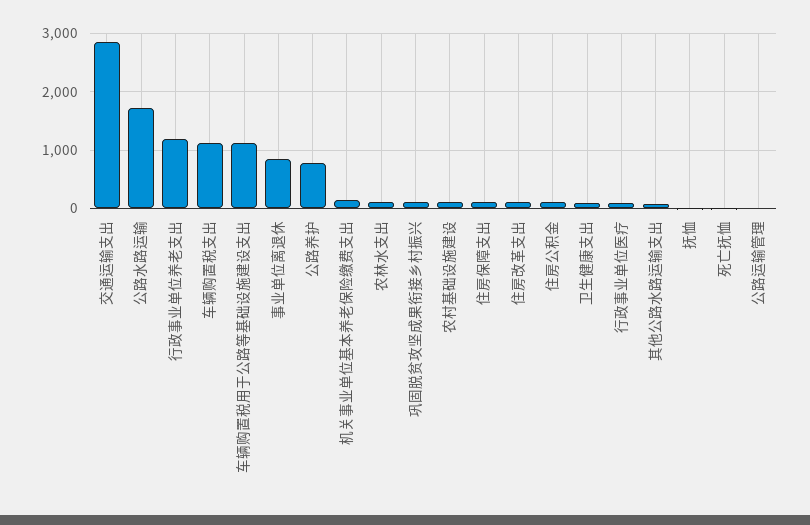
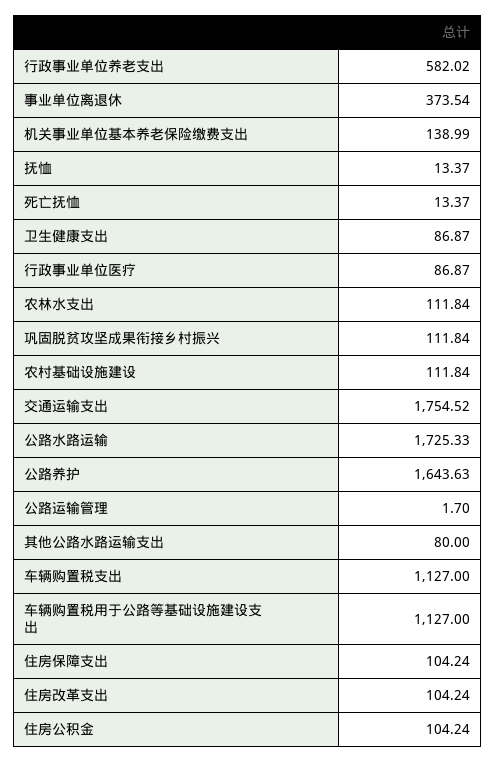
  {
-   "交通运输支出": 2800,
+   "交通运输支出": 1754.52,
    "公路水路运输": 1725.33,
-   "行政事业单位养老支出": 1200,
+   "行政事业单位养老支出": 582.02,
    "车辆购置税支出": 1127,
    "车辆购置税用于公路等基础设施建设支出": 1127,
-   "事业单位离退休": 800,
+   "事业单位离退休": 373.54,
-   "公路养护": 800,
+   "公路养护": 1643.63,
    "机关事业单位基本养老保险缴费支出": 138.99,
    "农林水支出": 111.84,
    "巩固脱贫攻坚成果衔接乡村振兴": 111.84,
    "农村基础设施建设": 111.84,
    "住房保障支出": 104.24,
    "住房改革支出": 104.24,
    "住房公积金": 104.24,
    "卫生健康支出": 86.87,
    "行政事业单位医疗": 86.87,
    "其他公路水路运输支出": 80,
    "抚恤": 13.37,
    "死亡抚恤": 13.37,
    "公路运输管理": 1.7
  }

